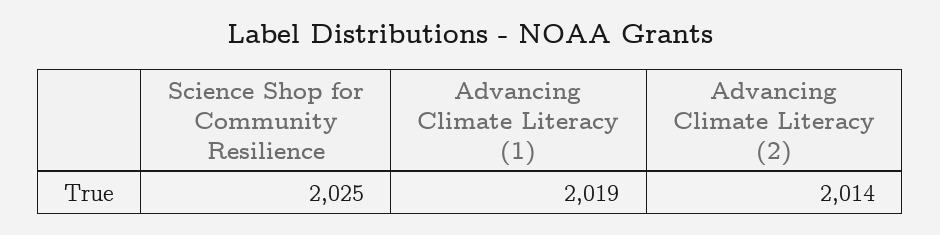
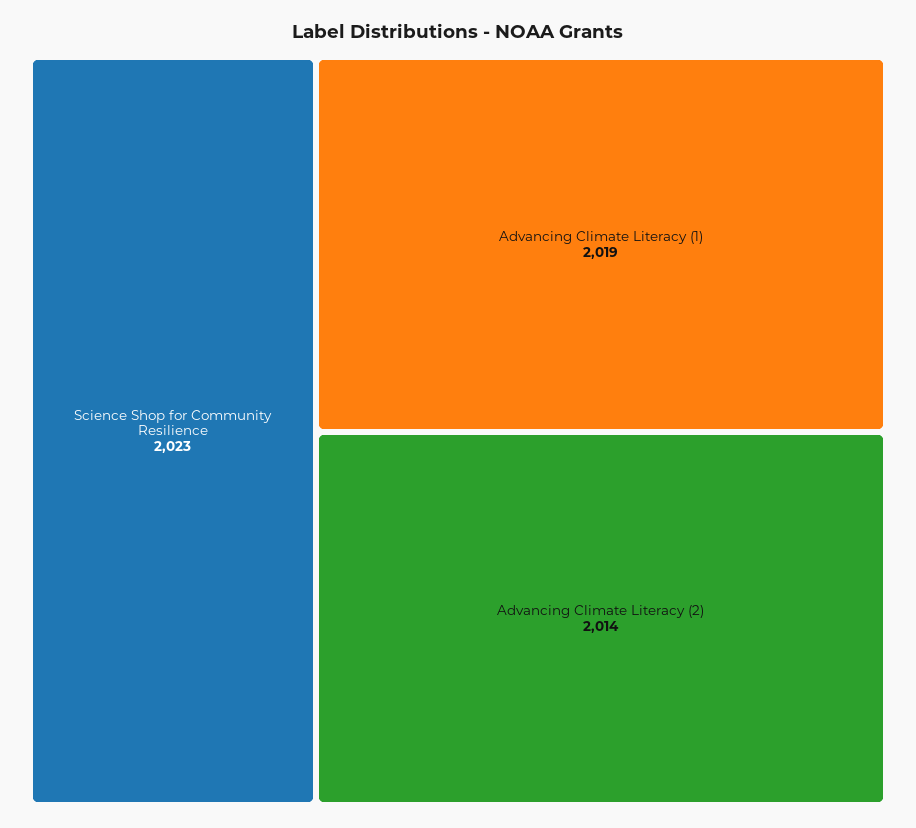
  {
-   "Science Shop for Community Resilience": 2025,
+   "Science Shop for Community Resilience": 2023,
    "Advancing Climate Literacy (1)": 2019,
    "Advancing Climate Literacy (2)": 2014
  }

